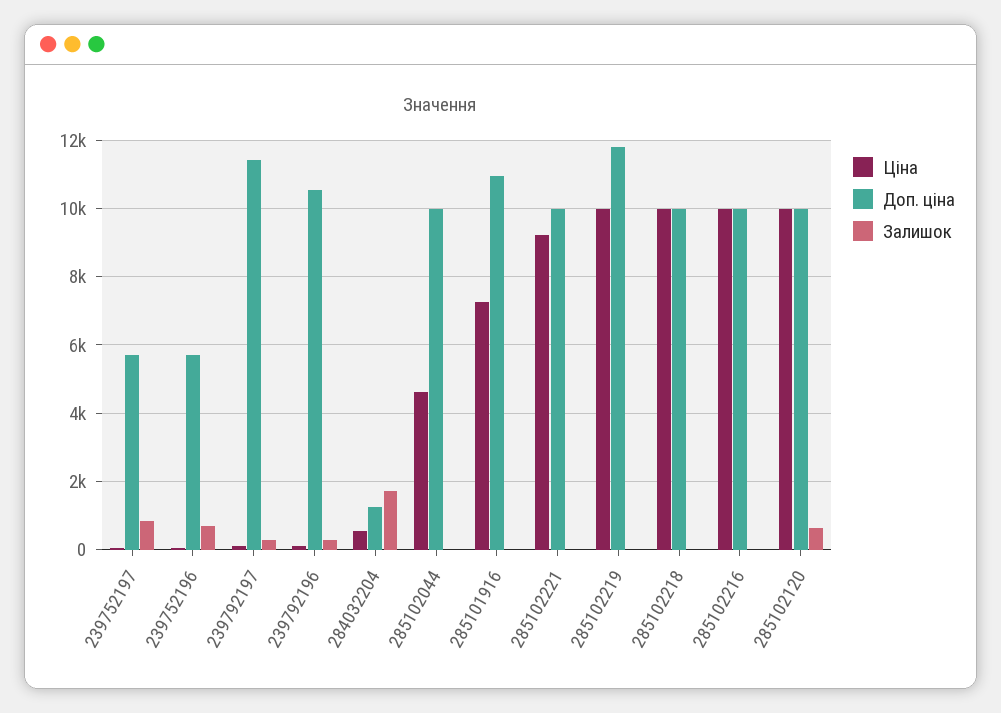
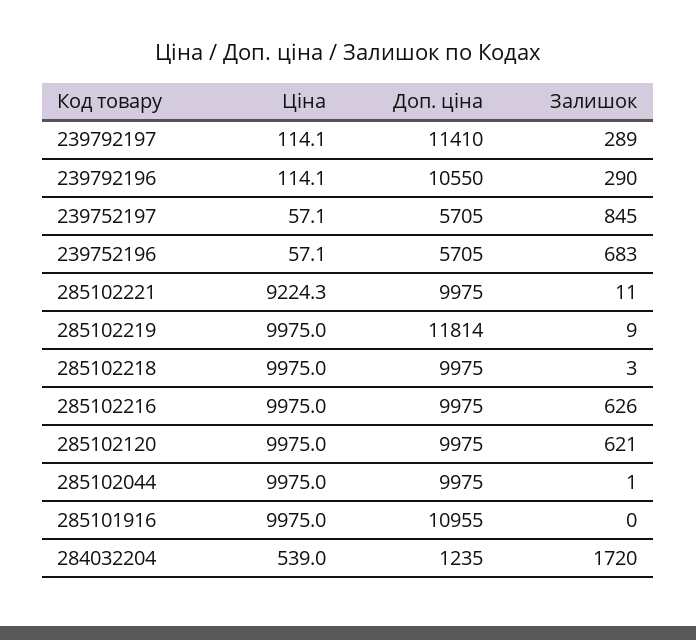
  {
    "Ціна": {
      "239752197": 57.1,
      "239752196": 57.1,
      "239792197": 114.1,
      "239792196": 114.1,
      "284032204": 539,
-     "285102044": 4600,
+     "285102044": 9975,
-     "285101916": 7200,
+     "285101916": 9975,
      "285102221": 9224.3,
      "285102219": 9975,
      "285102218": 9975,
      "285102216": 9975,
      "285102120": 9975
    },
    "Доп. ціна": {
      "239752197": 5705,
      "239752196": 5705,
      "239792197": 11410,
      "239792196": 10550,
      "284032204": 1235,
      "285102044": 9975,
      "285101916": 10955,
      "285102221": 9975,
      "285102219": 11814,
      "285102218": 9975,
      "285102216": 9975,
      "285102120": 9975
    },
    "Залишок": {
      "239752197": 845,
      "239752196": 683,
      "239792197": 289,
      "239792196": 290,
      "284032204": 1720,
      "285102044": 1,
      "285101916": 0,
      "285102221": 11,
      "285102219": 9,
      "285102218": 3,
-     "285102216": 0,
+     "285102216": 626,
      "285102120": 621
    }
  }

